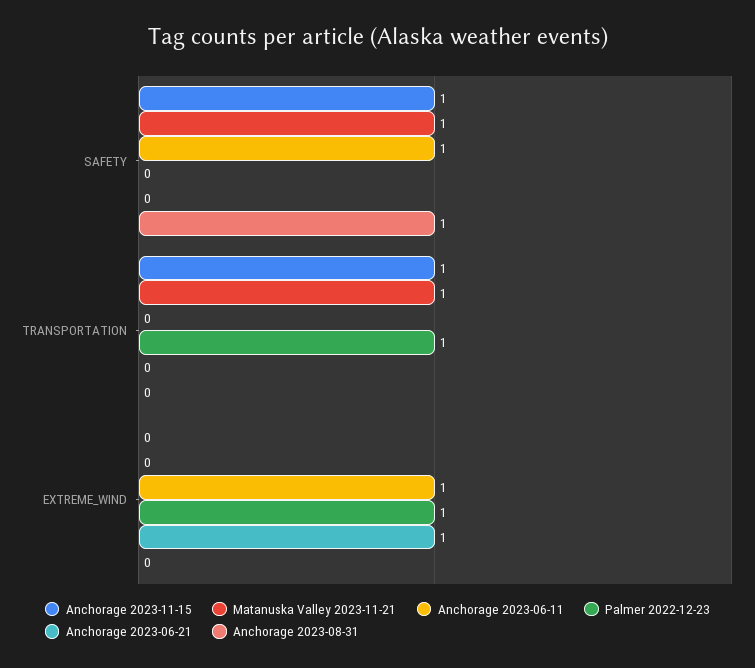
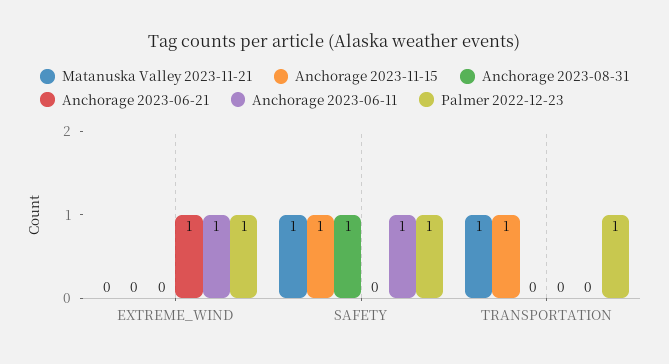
  {
    "Anchorage 2023-11-15": {
      "SAFETY": 1,
      "TRANSPORTATION": 1,
      "EXTREME_WIND": 0
    },
    "Matanuska Valley 2023-11-21": {
      "SAFETY": 1,
      "TRANSPORTATION": 1,
      "EXTREME_WIND": 0
    },
    "Anchorage 2023-06-11": {
      "SAFETY": 1,
      "TRANSPORTATION": 0,
      "EXTREME_WIND": 1
    },
    "Palmer 2022-12-23": {
-     "SAFETY": 0,
+     "SAFETY": 1,
      "TRANSPORTATION": 1,
      "EXTREME_WIND": 1
    },
    "Anchorage 2023-06-21": {
      "SAFETY": 0,
      "TRANSPORTATION": 0,
      "EXTREME_WIND": 1
    },
    "Anchorage 2023-08-31": {
      "SAFETY": 1,
      "TRANSPORTATION": 0,
      "EXTREME_WIND": 0
    }
  }

